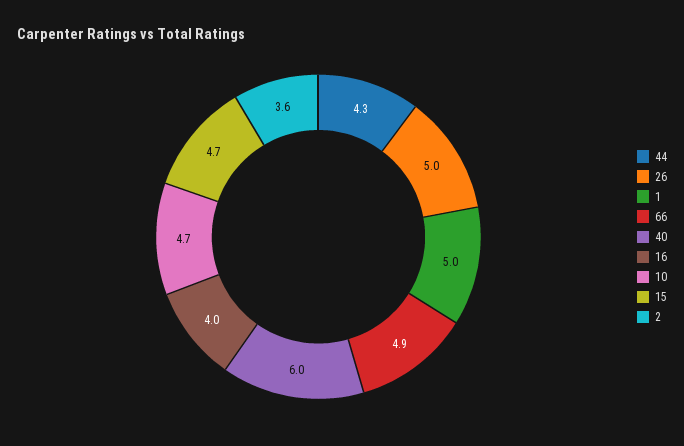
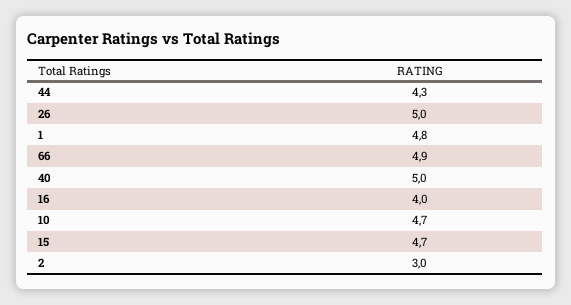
  {
    "44": 4.3,
    "26": 5,
-   "1": 5,
+   "1": 4.8,
    "66": 4.9,
-   "40": 6,
+   "40": 5,
    "16": 4,
    "10": 4.7,
    "15": 4.7,
-   "2": 3.6
+   "2": 3
  }

